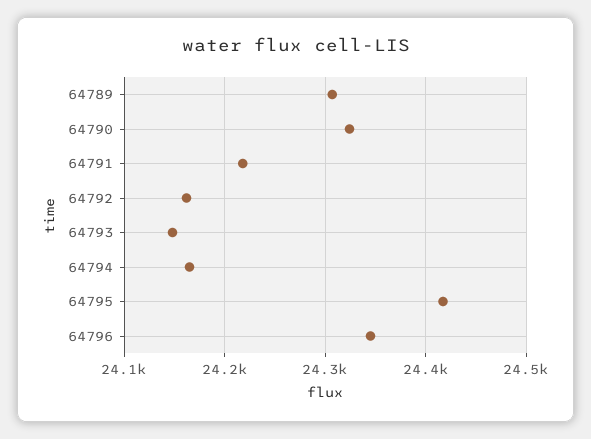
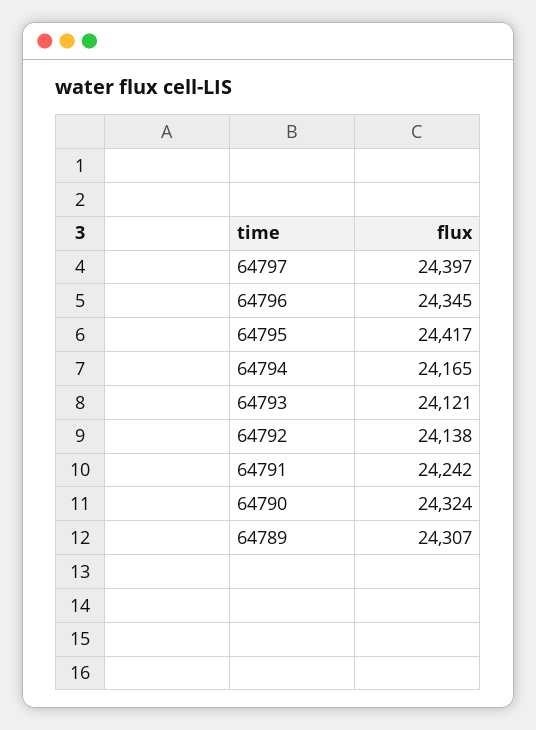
  {
    "64789": 24307,
    "64790": 24324,
-   "64791": 24220,
+   "64791": 24242,
-   "64792": 24160,
+   "64792": 24138,
-   "64793": 24150,
+   "64793": 24121,
    "64794": 24165,
    "64795": 24417,
-   "64796": 24345
+   "64796": 24345,
+   "64797": 24397
  }

